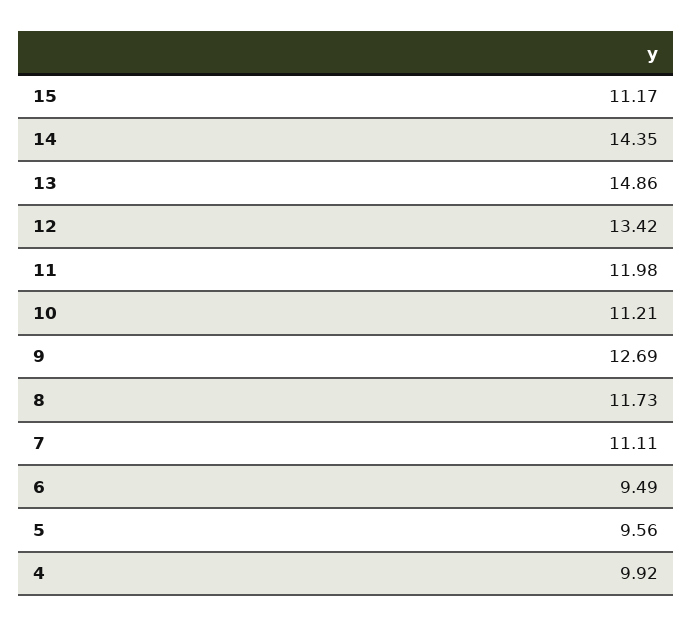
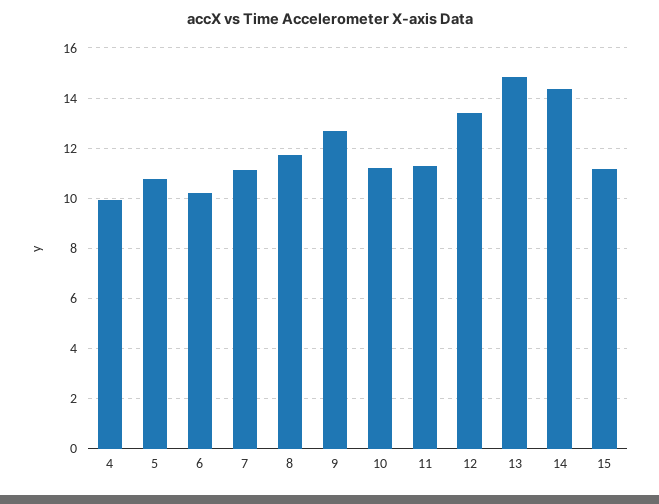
  {
    "15": 11.17,
    "14": 14.35,
    "13": 14.86,
    "12": 13.42,
-   "11": 11.98,
+   "11": 11.25,
    "10": 11.21,
    "9": 12.69,
    "8": 11.73,
    "7": 11.11,
-   "6": 9.49,
+   "6": 10.25,
-   "5": 9.56,
+   "5": 10.75,
    "4": 9.92
  }

